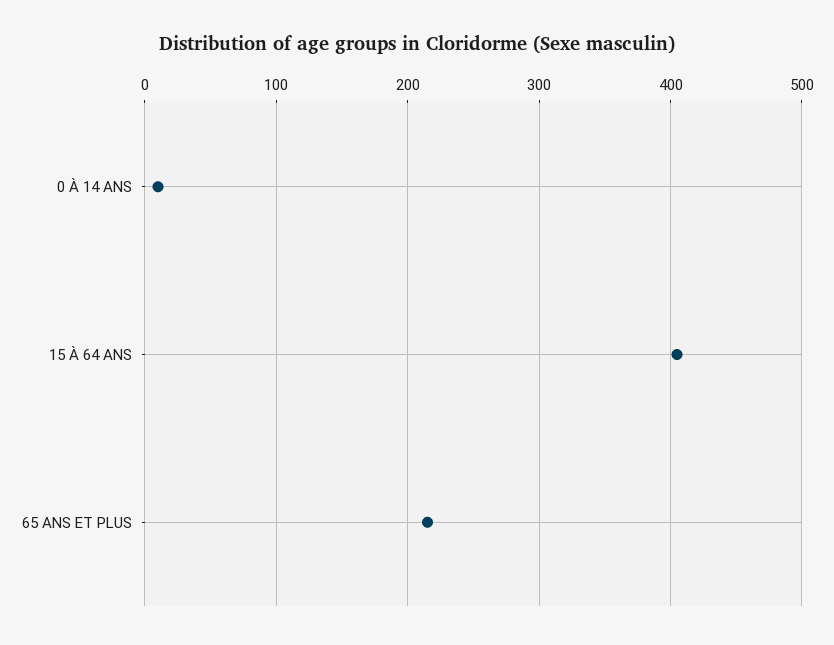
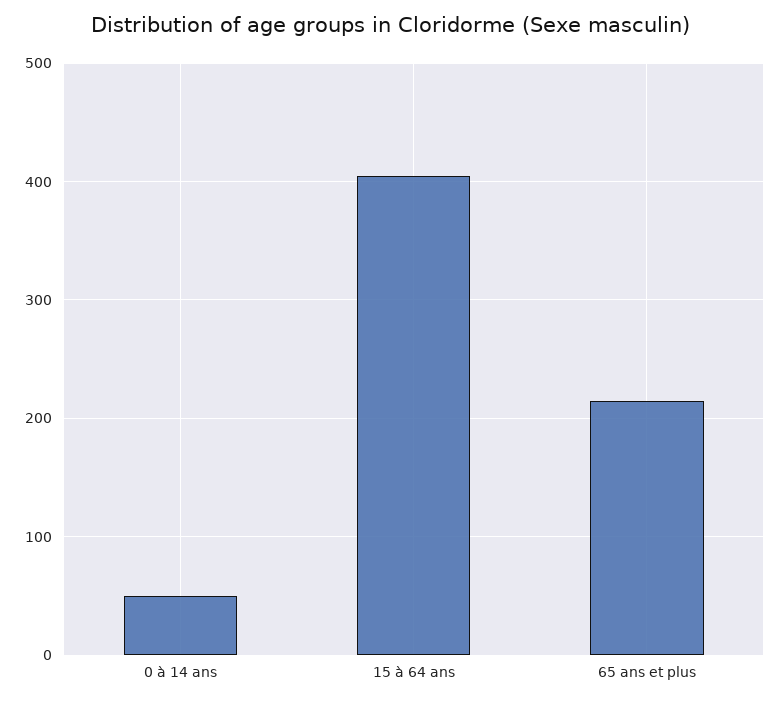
  {
-   "0 À 14 ANS": 10,
+   "0 À 14 ANS": 50,
    "15 À 64 ANS": 410,
    "65 ANS ET PLUS": 220
  }

